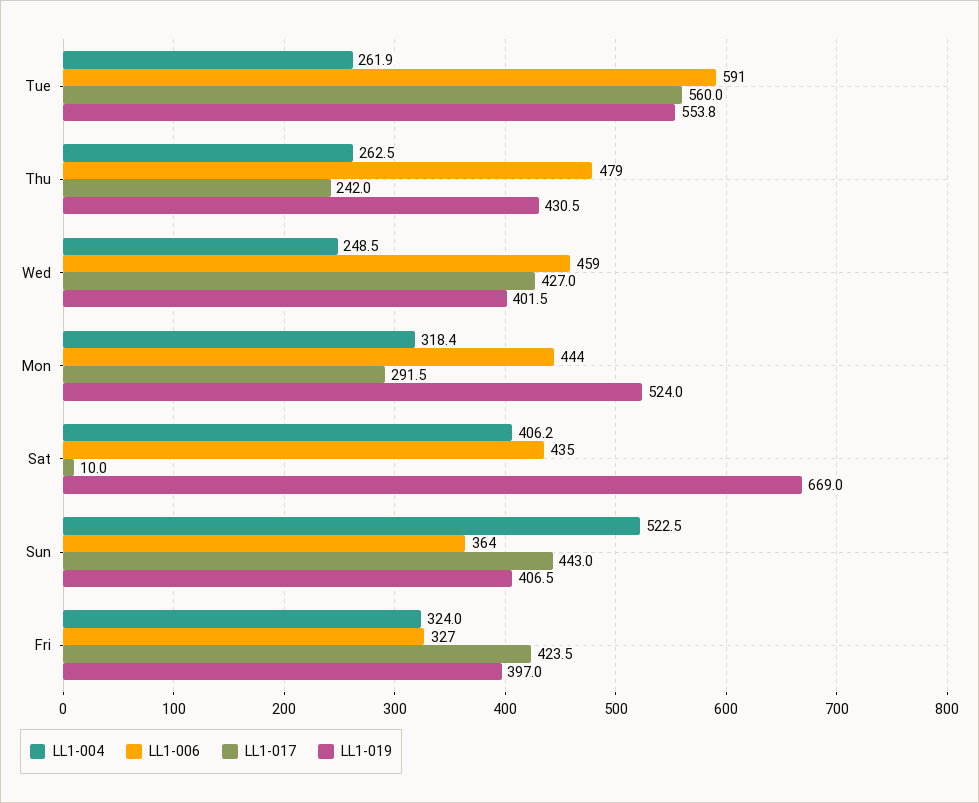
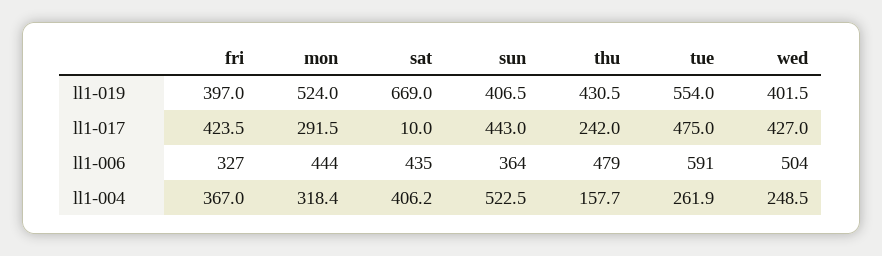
  {
    "LL1-004": {
      "Tue": 261.9,
-     "Thu": 262.5,
+     "Thu": 157.7,
      "Wed": 248.5,
      "Mon": 318.4,
      "Sat": 406.2,
      "Sun": 522.5,
-     "Fri": 324
+     "Fri": 367
    },
    "LL1-006": {
      "Tue": 591,
      "Thu": 479,
-     "Wed": 459,
+     "Wed": 504,
      "Mon": 444,
      "Sat": 435,
      "Sun": 364,
      "Fri": 327
    },
    "LL1-017": {
-     "Tue": 560,
+     "Tue": 475,
      "Thu": 242,
      "Wed": 427,
      "Mon": 291.5,
      "Sat": 10,
      "Sun": 443,
      "Fri": 423.5
    },
    "LL1-019": {
-     "Tue": 553.8,
+     "Tue": 554,
      "Thu": 430.5,
      "Wed": 401.5,
      "Mon": 524,
      "Sat": 669,
      "Sun": 406.5,
      "Fri": 397
    }
  }

